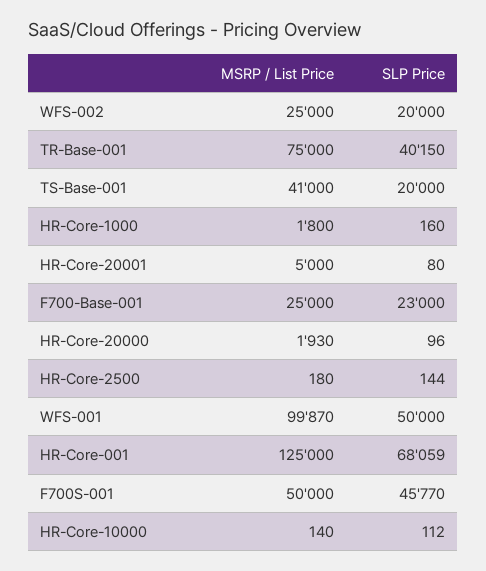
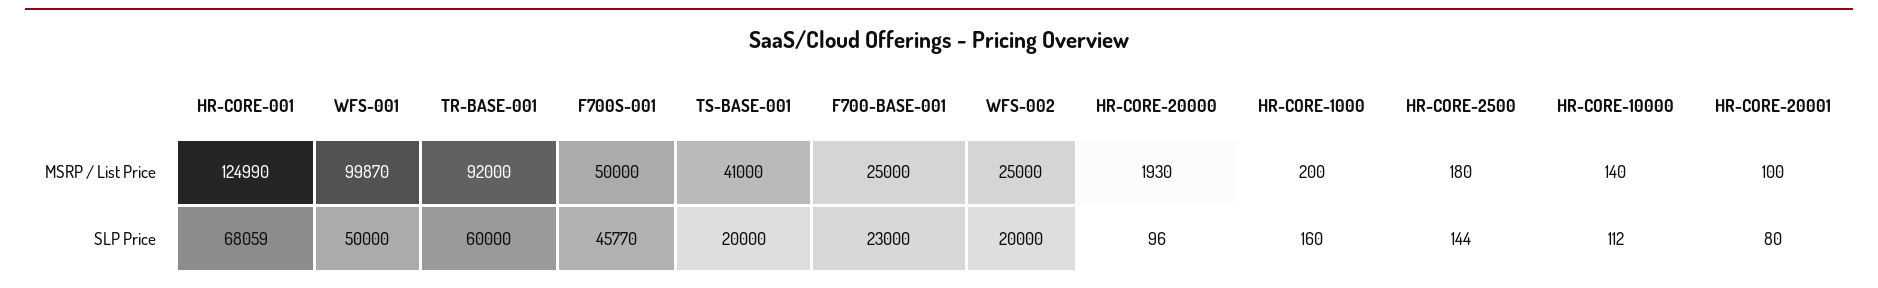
  {
    "MSRP / List Price": {
      "WFS-002": 25000,
-     "TR-Base-001": 75000,
+     "TR-Base-001": 92000,
      "TS-Base-001": 41000,
-     "HR-Core-1000": 1800,
+     "HR-Core-1000": 200,
-     "HR-Core-20001": 5000,
+     "HR-Core-20001": 100,
      "F700-Base-001": 25000,
      "HR-Core-20000": 1930,
      "HR-Core-2500": 180,
      "WFS-001": 99870,
-     "HR-Core-001": 125000,
+     "HR-Core-001": 124990,
      "F700S-001": 50000,
      "HR-Core-10000": 140
    },
    "SLP Price": {
      "WFS-002": 20000,
-     "TR-Base-001": 40150,
+     "TR-Base-001": 60000,
      "TS-Base-001": 20000,
      "HR-Core-1000": 160,
      "HR-Core-20001": 80,
      "F700-Base-001": 23000,
      "HR-Core-20000": 96,
      "HR-Core-2500": 144,
      "WFS-001": 50000,
      "HR-Core-001": 68059,
      "F700S-001": 45770,
      "HR-Core-10000": 112
    }
  }

